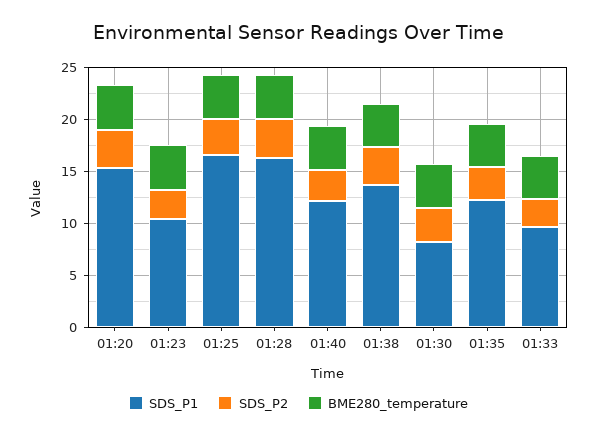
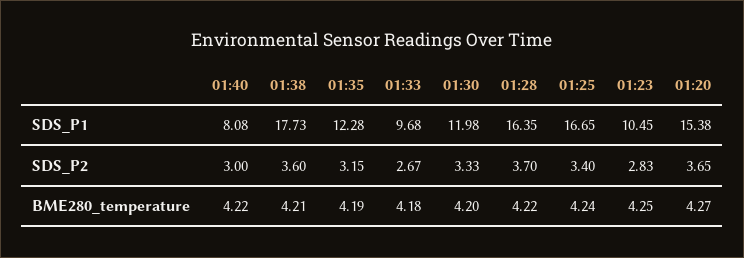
  {
    "SDS_P1": {
      "01:20": 15.38,
      "01:23": 10.45,
      "01:25": 16.65,
      "01:28": 16.35,
-     "01:40": 12,
+     "01:40": 8.08,
-     "01:38": 14,
+     "01:38": 17.73,
-     "01:30": 8,
+     "01:30": 11.98,
      "01:35": 12.28,
      "01:33": 9.68
    },
    "SDS_P2": {
      "01:20": 3.65,
      "01:23": 2.83,
      "01:25": 3.4,
      "01:28": 3.7,
      "01:40": 3,
      "01:38": 3.6,
      "01:30": 3.33,
      "01:35": 3.15,
      "01:33": 2.67
    },
    "BME280_temperature": {
      "01:20": 4.27,
      "01:23": 4.25,
      "01:25": 4.24,
      "01:28": 4.22,
      "01:40": 4.22,
      "01:38": 4.21,
      "01:30": 4.2,
      "01:35": 4.19,
      "01:33": 4.18
    }
  }

